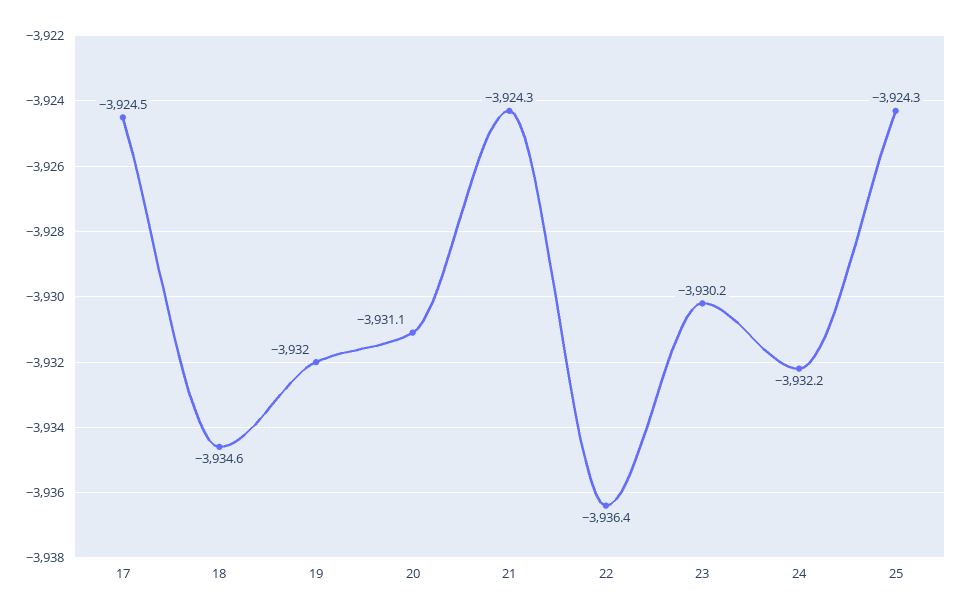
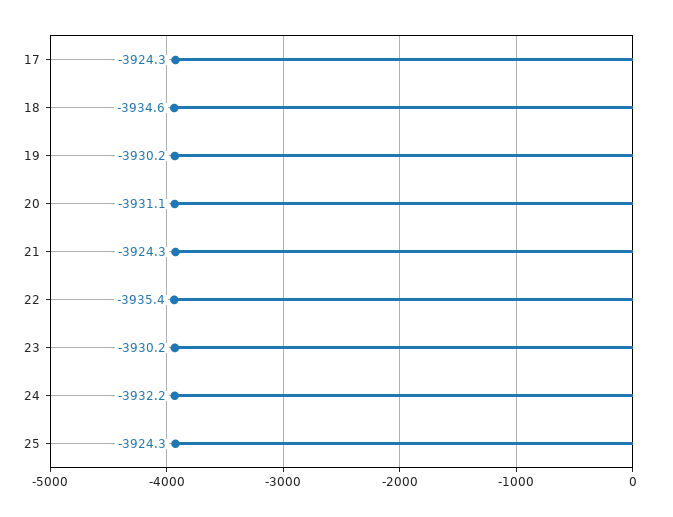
  {
-   "17": -3924.5,
+   "17": -3924.3,
    "18": -3934.6,
-   "19": -3932,
+   "19": -3930.2,
    "20": -3931.1,
    "21": -3924.3,
-   "22": -3936.4,
+   "22": -3935.4,
    "23": -3930.2,
    "24": -3932.2,
    "25": -3924.3
  }

